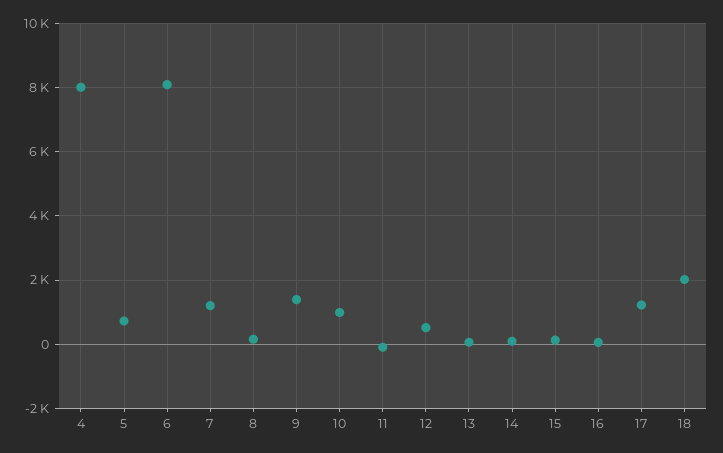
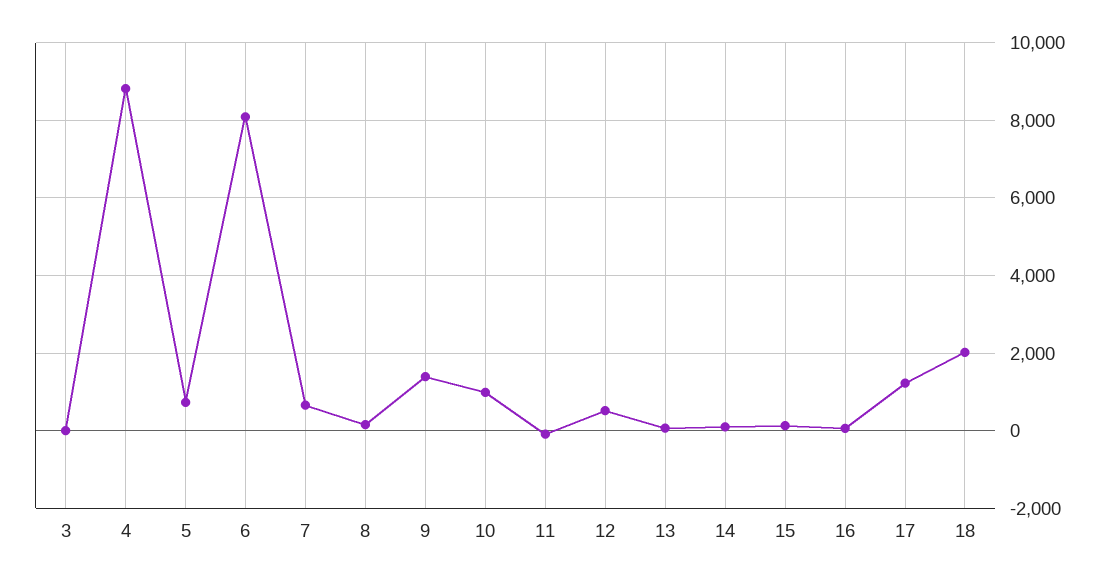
  {
-   "4": 8000,
+   "4": 8800,
    "5": 800,
    "6": 8000,
-   "7": 1200,
+   "7": 600,
    "8": 200,
    "9": 1400,
    "10": 1000,
    "11": 0,
    "12": 600,
    "13": 0,
    "14": 0,
    "15": 200,
    "16": 0,
    "17": 1200,
-   "18": 2000
+   "18": 2000,
+   "3": 0
  }

